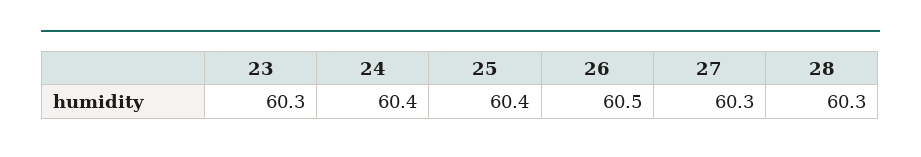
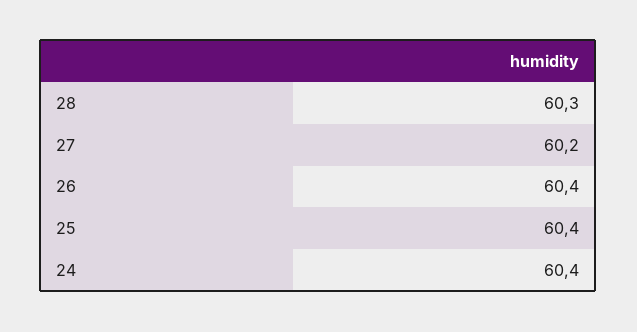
  {
-   "23": 60.3,
    "24": 60.4,
    "25": 60.4,
-   "26": 60.5,
+   "26": 60.4,
-   "27": 60.3,
+   "27": 60.2,
    "28": 60.3
  }

